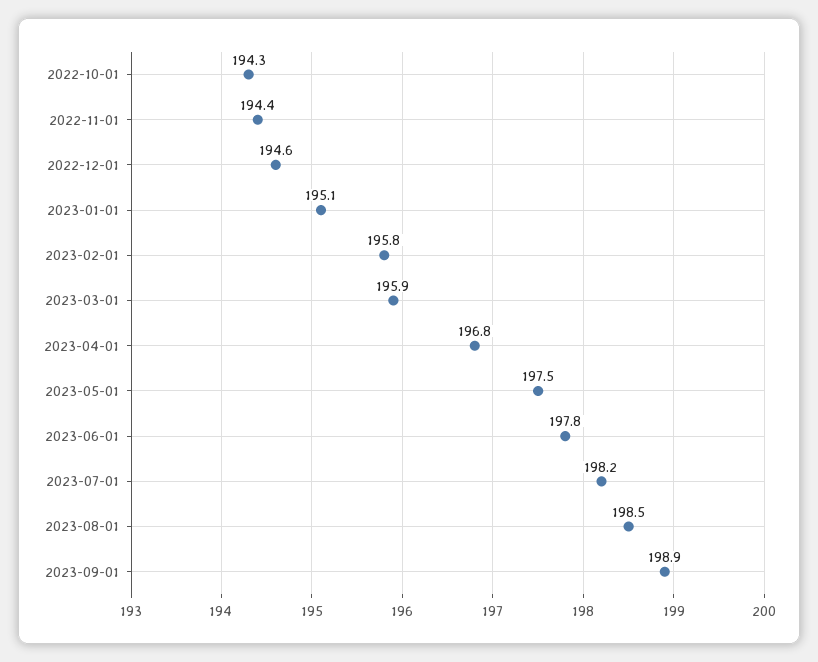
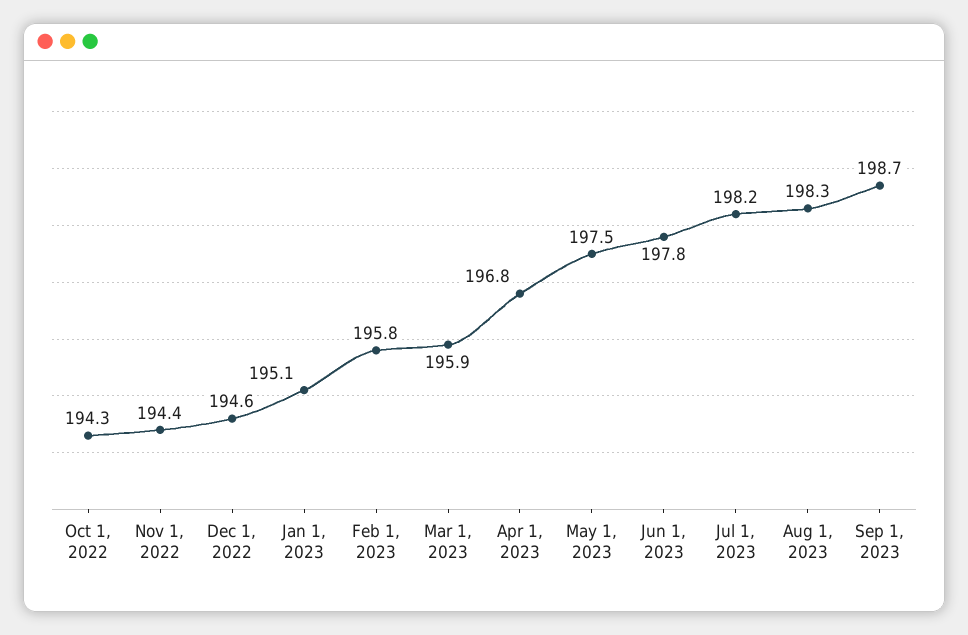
  {
    "2022-10-01": 194.3,
    "2022-11-01": 194.4,
    "2022-12-01": 194.6,
    "2023-01-01": 195.1,
    "2023-02-01": 195.8,
    "2023-03-01": 195.9,
    "2023-04-01": 196.8,
    "2023-05-01": 197.5,
    "2023-06-01": 197.8,
    "2023-07-01": 198.2,
-   "2023-08-01": 198.5,
+   "2023-08-01": 198.3,
-   "2023-09-01": 198.9
+   "2023-09-01": 198.7
  }

